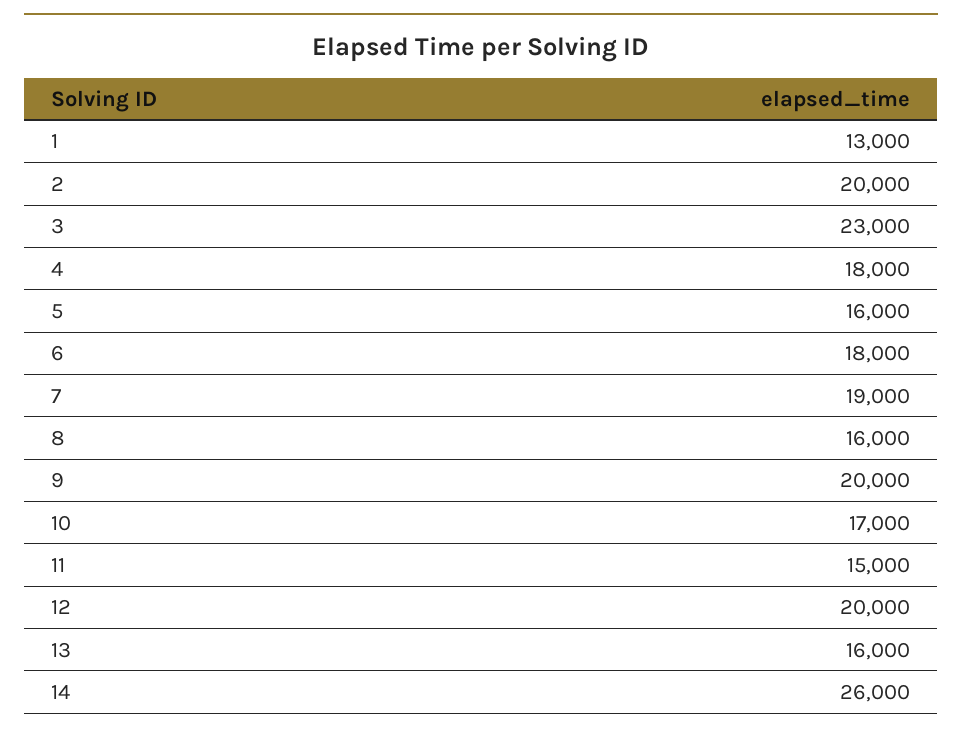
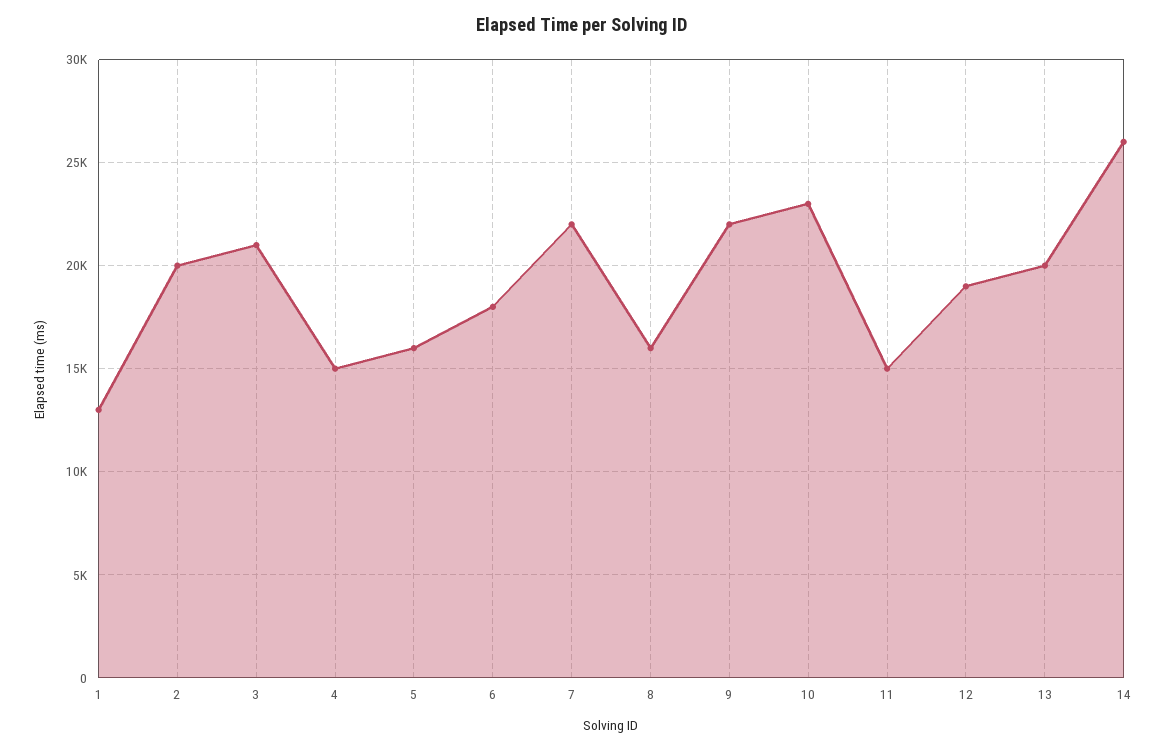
  {
    "1": 13000,
    "2": 20000,
-   "3": 23000,
+   "3": 21000,
-   "4": 18000,
+   "4": 15000,
    "5": 16000,
    "6": 18000,
-   "7": 19000,
+   "7": 22000,
    "8": 16000,
-   "9": 20000,
+   "9": 22000,
-   "10": 17000,
+   "10": 23000,
    "11": 15000,
-   "12": 20000,
+   "12": 19000,
-   "13": 16000,
+   "13": 20000,
    "14": 26000
  }

